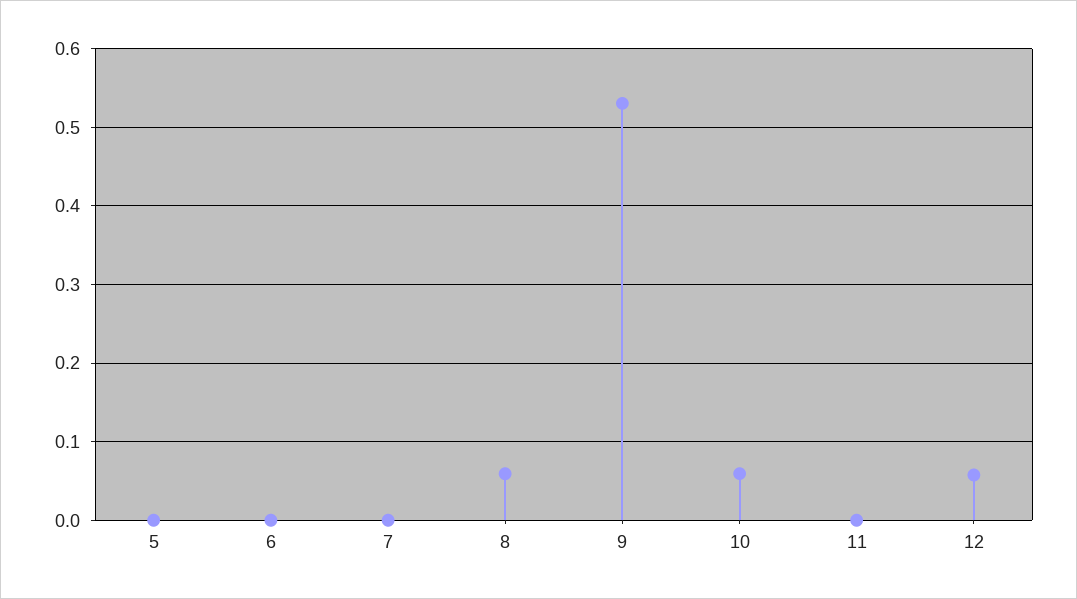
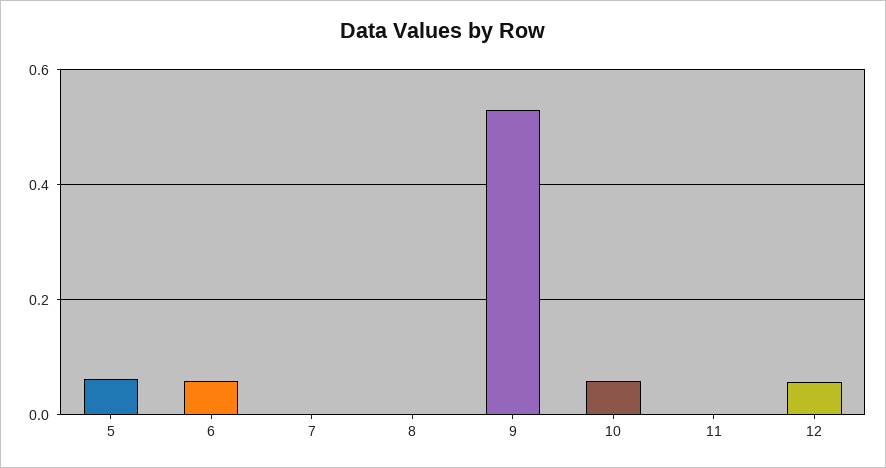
  {
-   "5": 0,
+   "5": 0.06,
-   "6": 0,
+   "6": 0.06,
    "7": 0,
-   "8": 0.06,
+   "8": 0,
    "9": 0.53,
    "10": 0.06,
    "11": 0,
    "12": 0.06
  }

